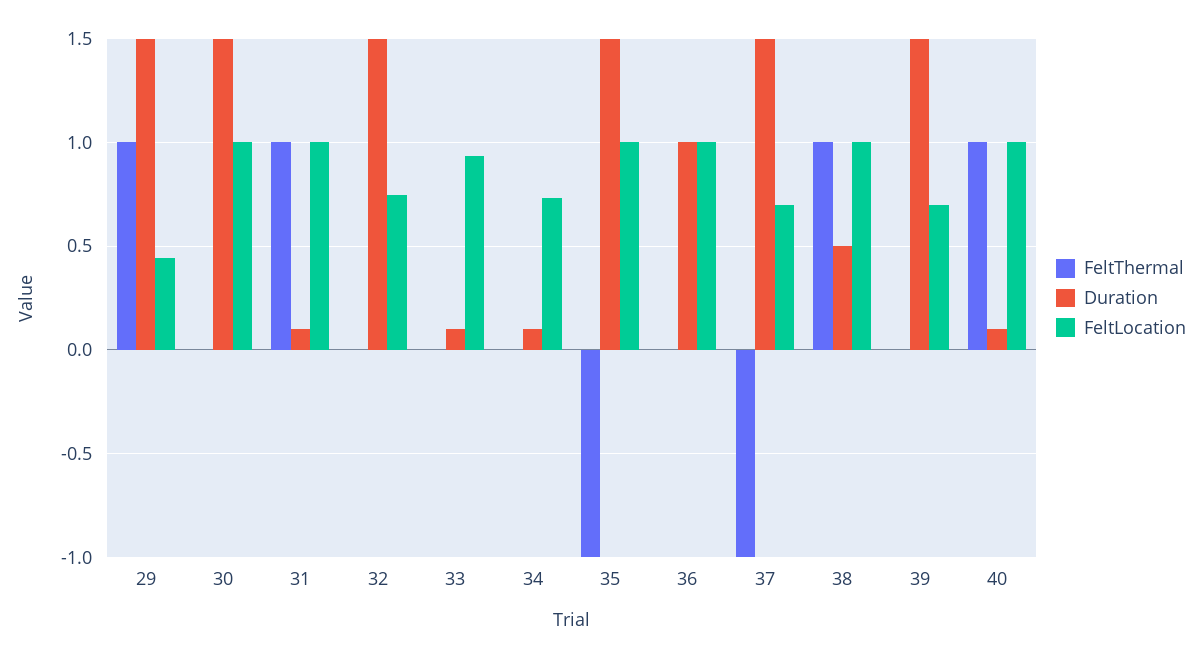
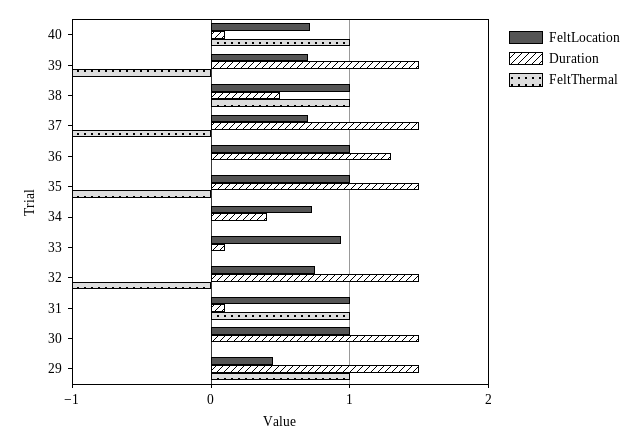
  {
    "FeltThermal": {
      "29": 1,
      "30": 0,
      "31": 1,
-     "32": 0,
+     "32": -1,
      "33": 0,
      "34": 0,
      "35": -1,
      "36": 0,
      "37": -1,
      "38": 1,
-     "39": 0,
+     "39": -1,
      "40": 1
    },
    "Duration": {
      "29": 1.5,
      "30": 1.5,
      "31": 0.1,
      "32": 1.5,
      "33": 0.1,
-     "34": 0.1,
+     "34": 0.4,
      "35": 1.5,
-     "36": 1,
+     "36": 1.3,
      "37": 1.5,
      "38": 0.5,
      "39": 1.5,
      "40": 0.1
    },
    "FeltLocation": {
      "29": 0.45,
      "30": 1,
      "31": 1,
      "32": 0.75,
      "33": 0.95,
      "34": 0.75,
      "35": 1,
      "36": 1,
      "37": 0.7,
      "38": 1,
      "39": 0.7,
-     "40": 1
+     "40": 0.7
    }
  }

